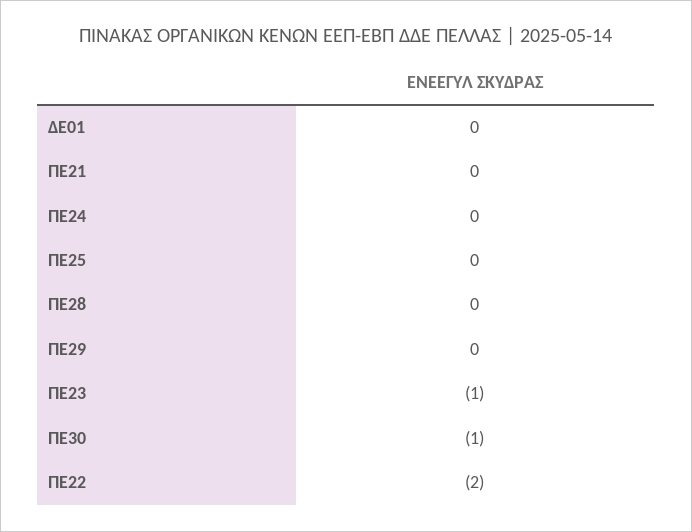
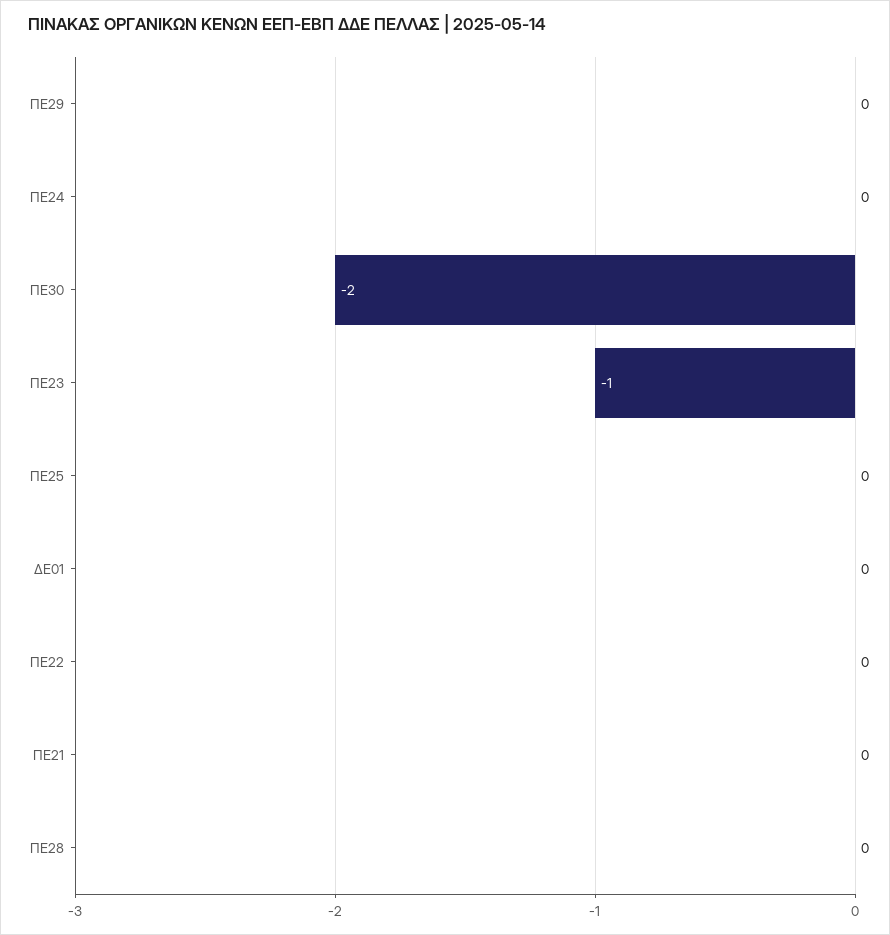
  {
    "ΔΕ01": 0,
    "ΠΕ21": 0,
    "ΠΕ24": 0,
    "ΠΕ25": 0,
    "ΠΕ28": 0,
    "ΠΕ29": 0,
    "ΠΕ23": -1,
-   "ΠΕ30": -1,
+   "ΠΕ30": -2,
-   "ΠΕ22": -2
+   "ΠΕ22": 0
  }

